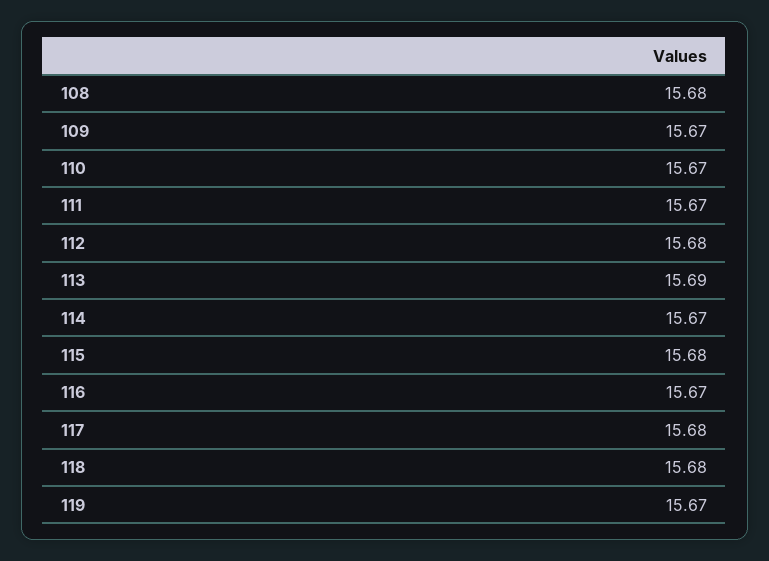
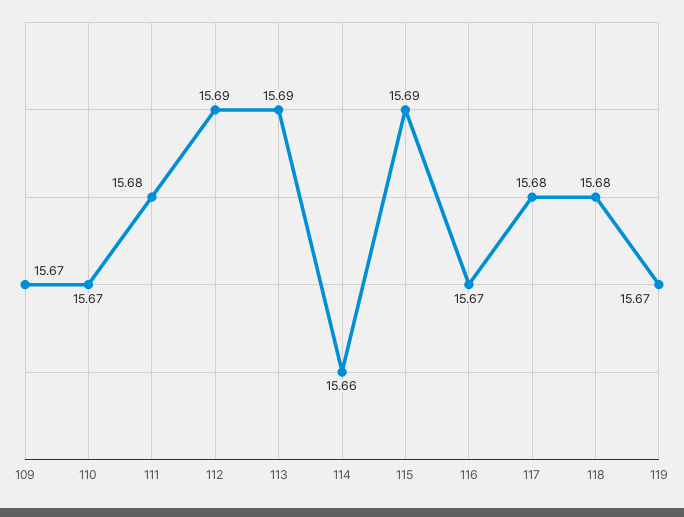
  {
-   "108": 15.68,
    "109": 15.67,
    "110": 15.67,
-   "111": 15.67,
+   "111": 15.68,
-   "112": 15.68,
+   "112": 15.69,
    "113": 15.69,
-   "114": 15.67,
+   "114": 15.66,
-   "115": 15.68,
+   "115": 15.69,
    "116": 15.67,
    "117": 15.68,
    "118": 15.68,
    "119": 15.67
  }

